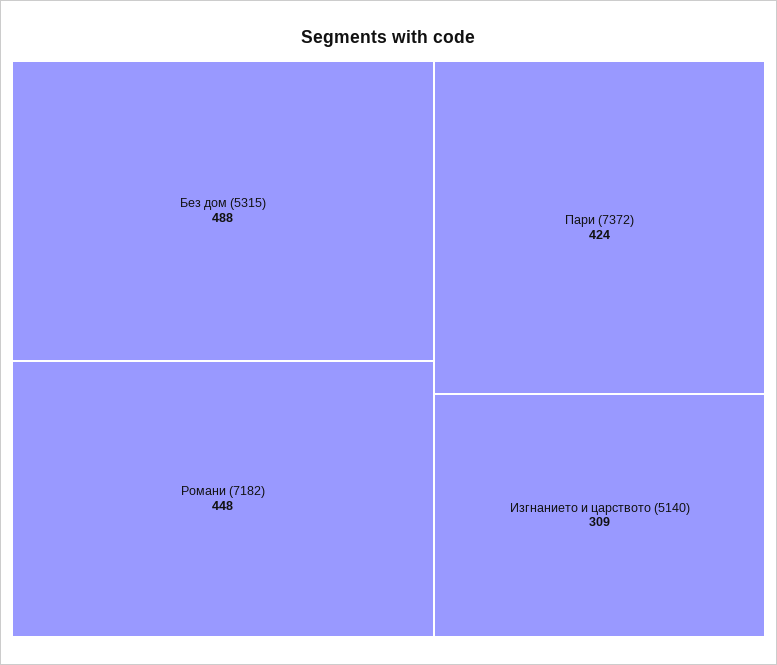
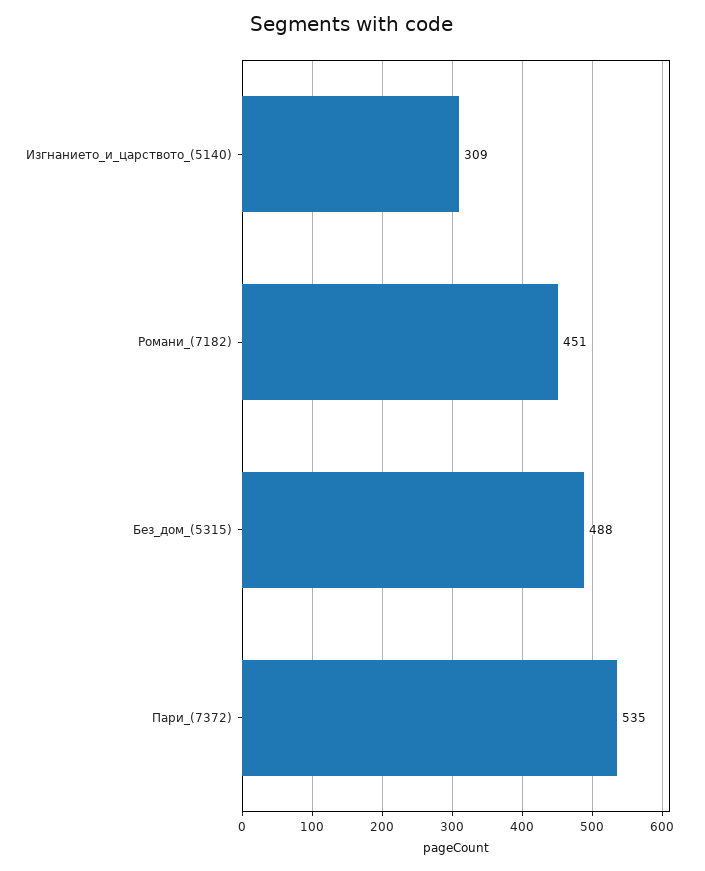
  {
    "Без дом (5315)": 488,
-   "Романи (7182)": 448,
+   "Романи (7182)": 451,
-   "Пари (7372)": 424,
+   "Пари (7372)": 535,
    "Изгнанието и царството (5140)": 309
  }

